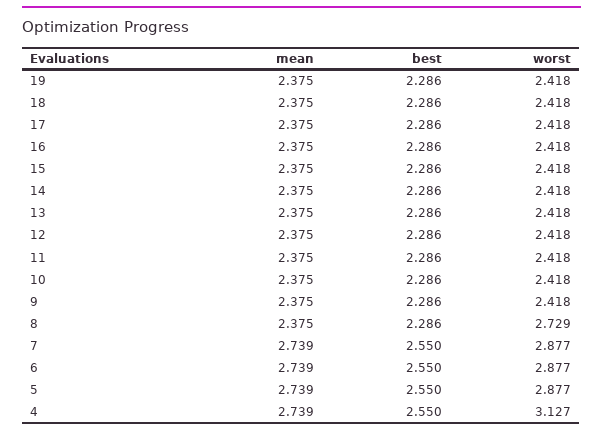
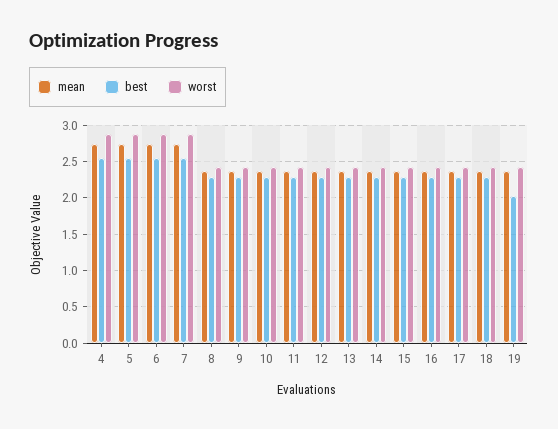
  {
    "mean": {
      "19": 2.375,
      "18": 2.375,
      "17": 2.375,
      "16": 2.375,
      "15": 2.375,
      "14": 2.375,
      "13": 2.375,
      "12": 2.375,
      "11": 2.375,
      "10": 2.375,
      "9": 2.375,
      "8": 2.375,
      "7": 2.739,
      "6": 2.739,
      "5": 2.739,
      "4": 2.739
    },
    "best": {
-     "19": 2.286,
+     "19": 2,
      "18": 2.286,
      "17": 2.286,
      "16": 2.286,
      "15": 2.286,
      "14": 2.286,
      "13": 2.286,
      "12": 2.286,
      "11": 2.286,
      "10": 2.286,
      "9": 2.286,
      "8": 2.286,
      "7": 2.55,
      "6": 2.55,
      "5": 2.55,
      "4": 2.55
    },
    "worst": {
      "19": 2.418,
      "18": 2.418,
      "17": 2.418,
      "16": 2.418,
      "15": 2.418,
      "14": 2.418,
      "13": 2.418,
      "12": 2.418,
      "11": 2.418,
      "10": 2.418,
      "9": 2.418,
-     "8": 2.729,
+     "8": 2.4,
      "7": 2.877,
      "6": 2.877,
      "5": 2.877,
-     "4": 3.127
+     "4": 2.9
    }
  }

